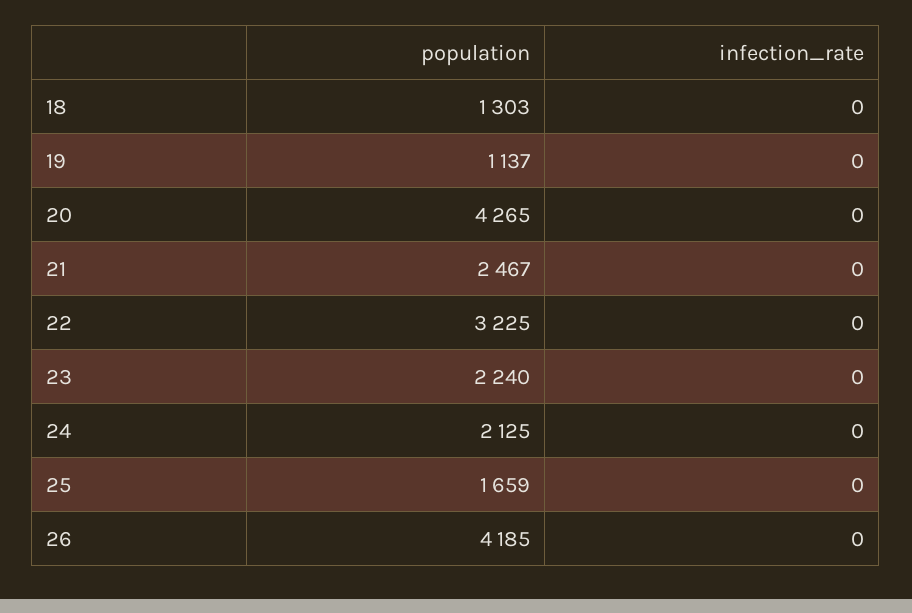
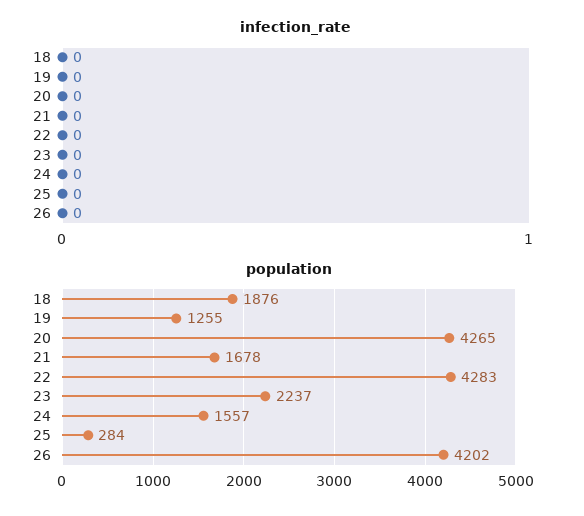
  {
    "population": {
-     "18": 1303,
+     "18": 1876,
-     "19": 1137,
+     "19": 1255,
      "20": 4265,
-     "21": 2467,
+     "21": 1678,
-     "22": 3225,
+     "22": 4283,
-     "23": 2240,
+     "23": 2237,
-     "24": 2125,
+     "24": 1557,
-     "25": 1659,
+     "25": 284,
-     "26": 4185
+     "26": 4202
    },
    "infection_rate": {
      "18": 0,
      "19": 0,
      "20": 0,
      "21": 0,
      "22": 0,
      "23": 0,
      "24": 0,
      "25": 0,
      "26": 0
    }
  }

